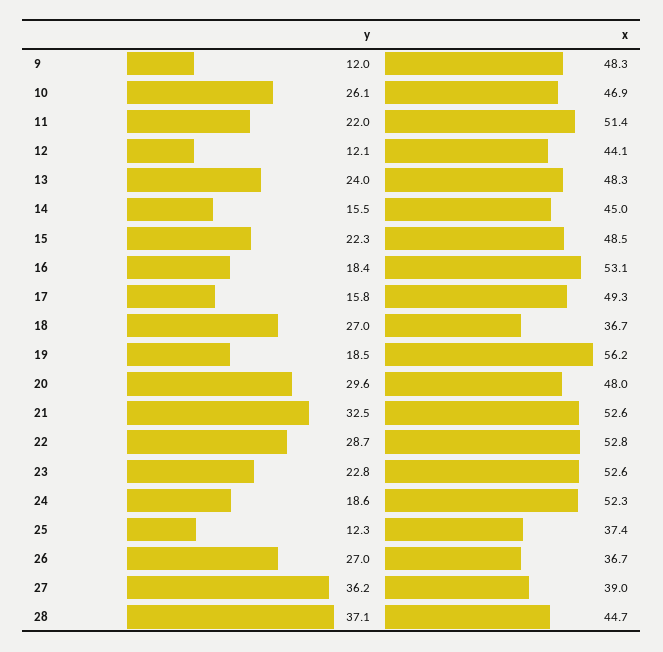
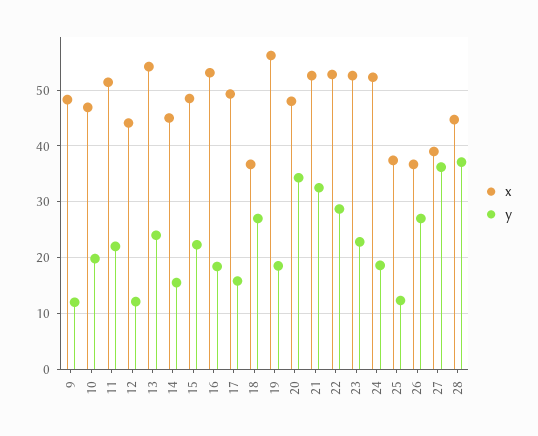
  {
    "y": {
      "9": 12,
-     "10": 26.1,
+     "10": 20,
      "11": 22,
      "12": 12.1,
      "13": 24,
      "14": 15.5,
      "15": 22.3,
      "16": 18.4,
      "17": 15.8,
      "18": 27,
      "19": 18.5,
-     "20": 29.6,
+     "20": 34,
      "21": 32.5,
      "22": 28.7,
      "23": 22.8,
      "24": 18.6,
      "25": 12.3,
      "26": 27,
      "27": 36.2,
      "28": 37.1
    },
    "x": {
      "9": 48.3,
      "10": 46.9,
      "11": 51.4,
      "12": 44.1,
-     "13": 48.3,
+     "13": 54,
      "14": 45,
      "15": 48.5,
      "16": 53.1,
      "17": 49.3,
      "18": 36.7,
      "19": 56.2,
      "20": 48,
      "21": 52.6,
      "22": 52.8,
      "23": 52.6,
      "24": 52.3,
      "25": 37.4,
      "26": 36.7,
      "27": 39,
      "28": 44.7
    }
  }

